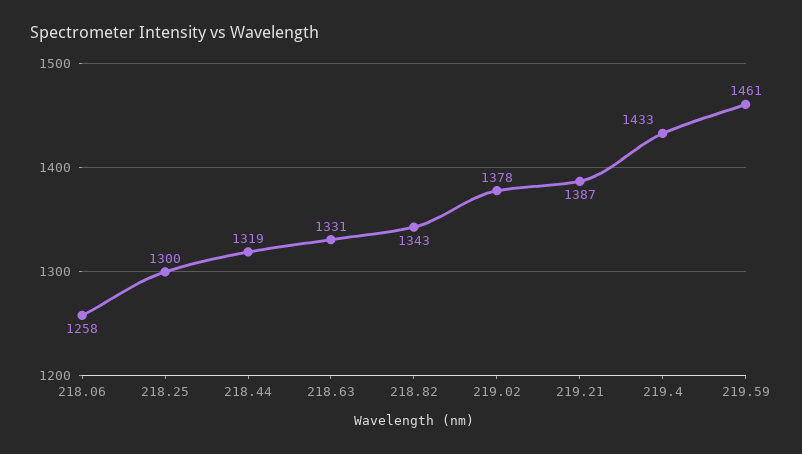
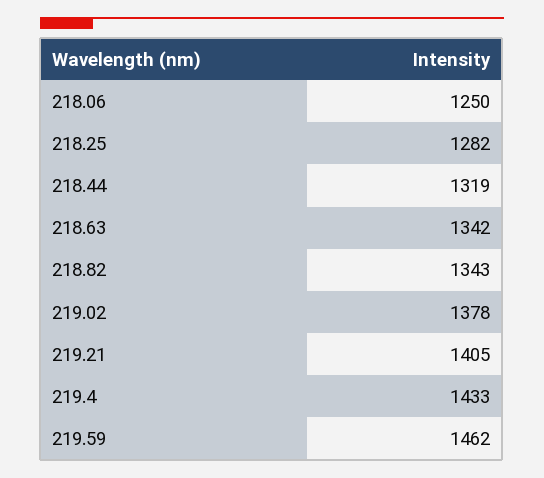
  {
-   "218.06": 1258,
+   "218.06": 1250,
-   "218.25": 1300,
+   "218.25": 1282,
    "218.44": 1319,
-   "218.63": 1331,
+   "218.63": 1342,
    "218.82": 1343,
    "219.02": 1378,
-   "219.21": 1387,
+   "219.21": 1405,
    "219.4": 1433,
-   "219.59": 1461
+   "219.59": 1462
  }

